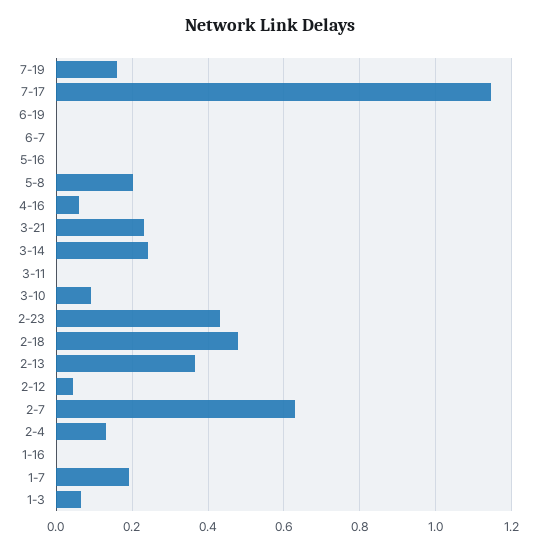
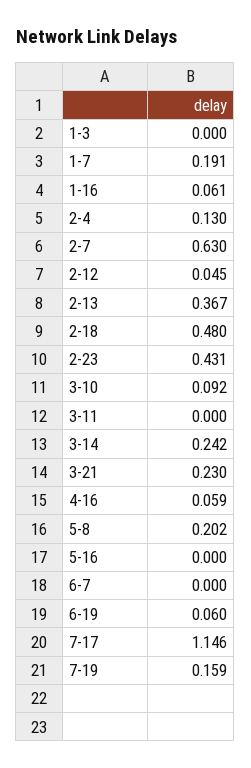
  {
    "7-19": 0.159,
    "7-17": 1.146,
-   "6-19": 0,
+   "6-19": 0.06,
    "6-7": 0,
    "5-16": 0,
    "5-8": 0.202,
    "4-16": 0.059,
    "3-21": 0.23,
    "3-14": 0.242,
    "3-11": 0,
    "3-10": 0.092,
    "2-23": 0.431,
    "2-18": 0.48,
    "2-13": 0.367,
    "2-12": 0.045,
    "2-7": 0.63,
    "2-4": 0.13,
-   "1-16": 0,
+   "1-16": 0.061,
    "1-7": 0.191,
-   "1-3": 0.06
+   "1-3": 0
  }

